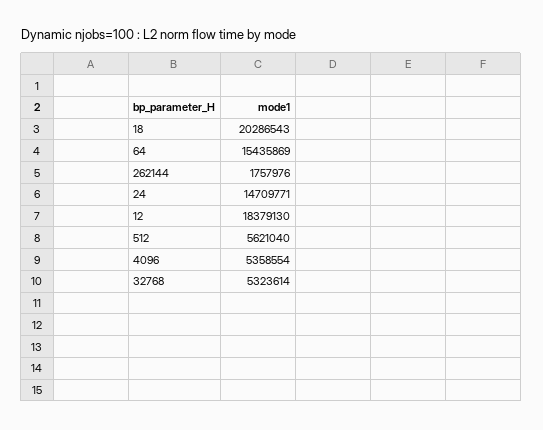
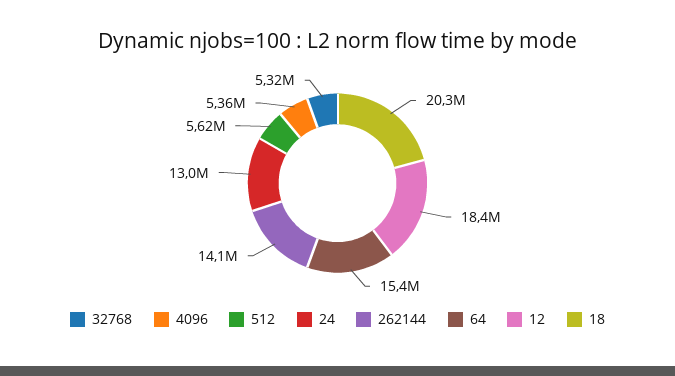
  {
    "18": 20286543,
    "64": 15435869,
-   "262144": 1757976,
+   "262144": 14100000,
-   "24": 14709771,
+   "24": 13000000,
    "12": 18379130,
    "512": 5621040,
    "4096": 5358554,
    "32768": 5323614
  }

